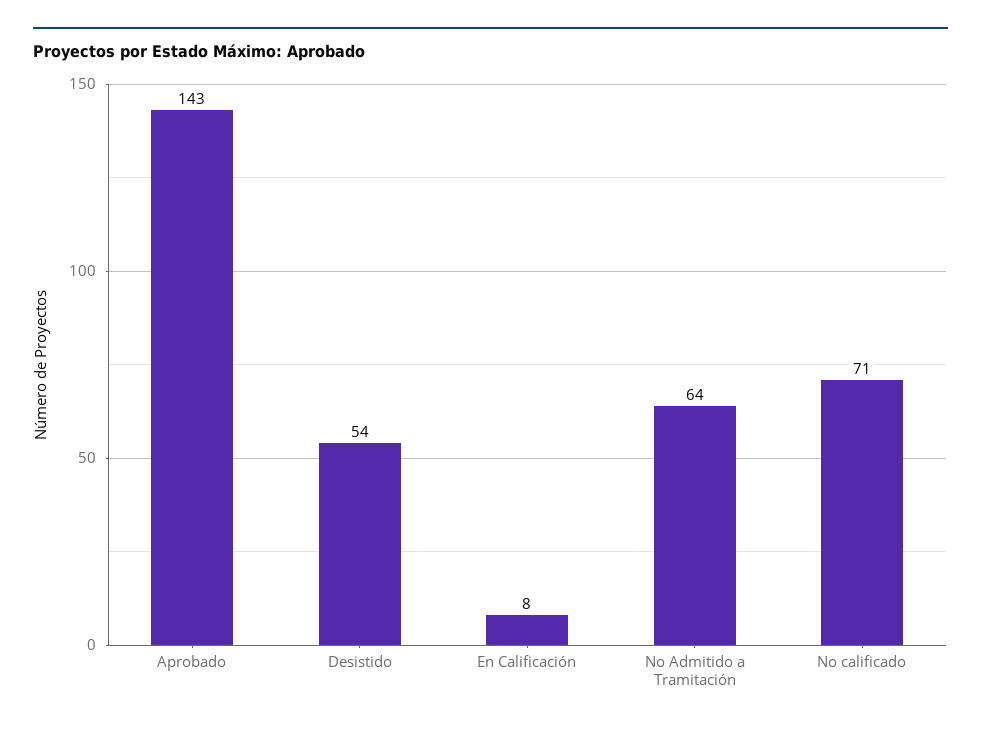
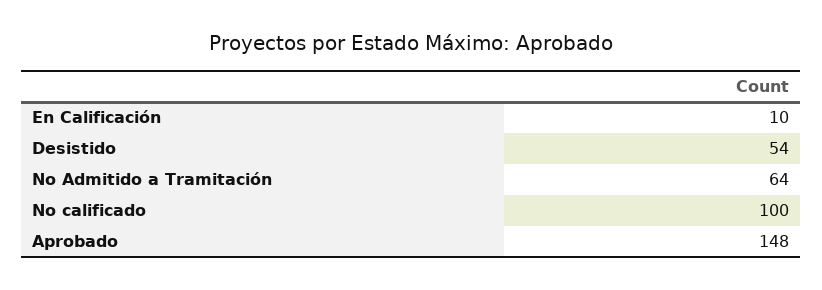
  {
-   "Aprobado": 143,
+   "Aprobado": 148,
    "Desistido": 54,
-   "En Calificación": 8,
+   "En Calificación": 10,
    "No Admitido a Tramitación": 64,
-   "No calificado": 71
+   "No calificado": 100
  }

